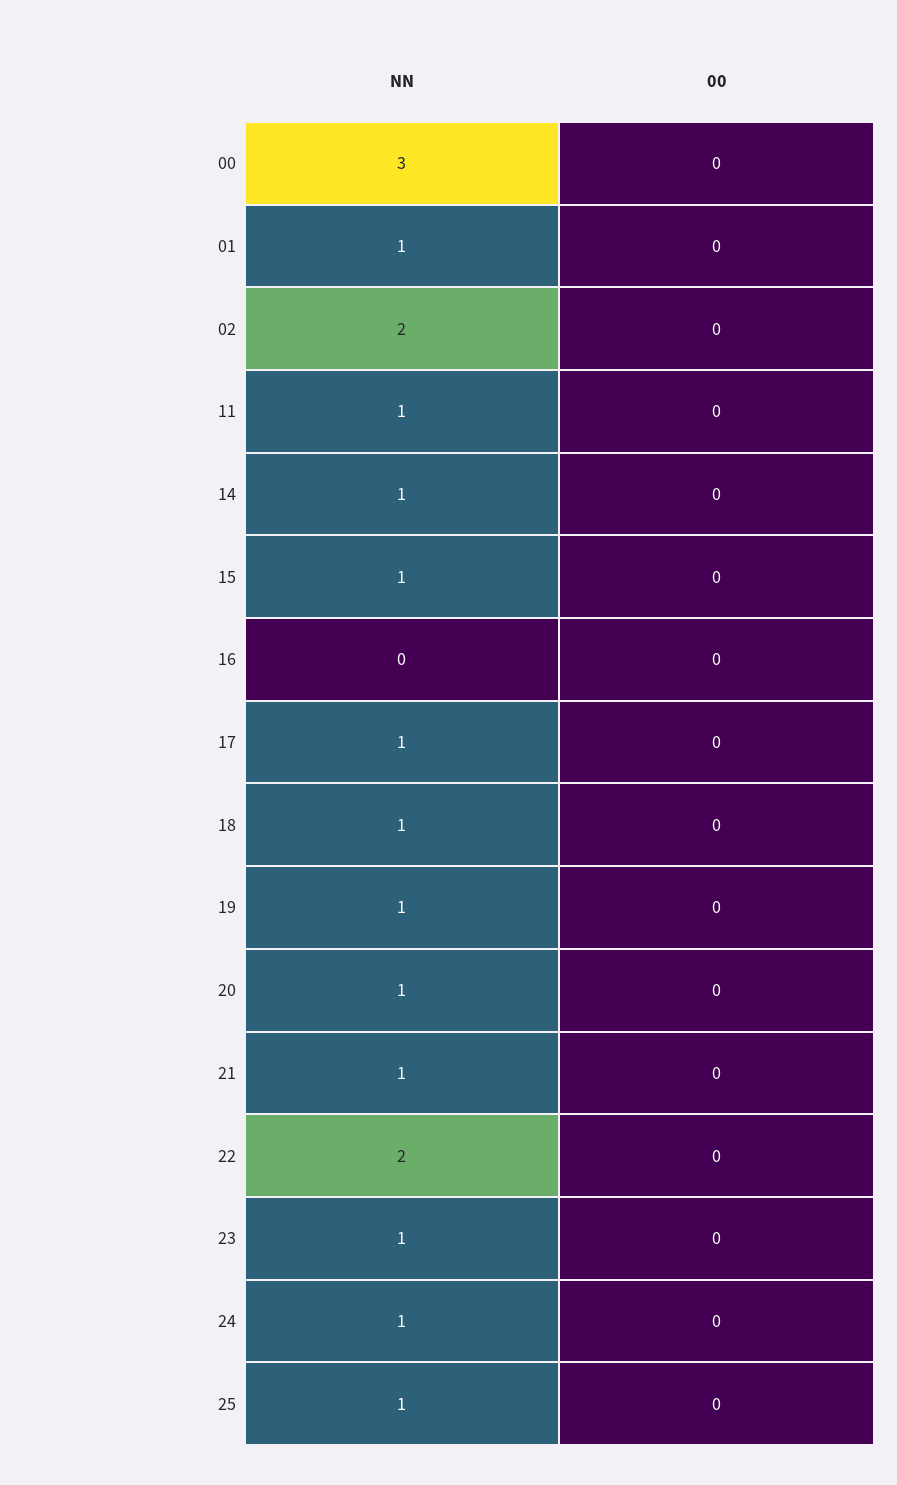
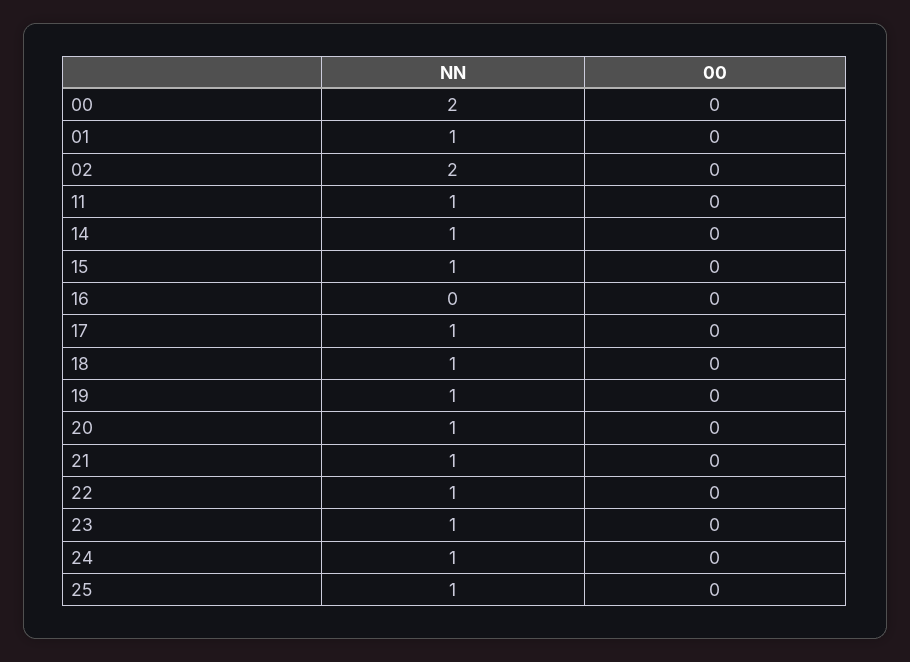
  {
    "NN": {
-     "00": 3,
+     "00": 2,
      "01": 1,
      "02": 2,
      "11": 1,
      "14": 1,
      "15": 1,
      "16": 0,
      "17": 1,
      "18": 1,
      "19": 1,
      "20": 1,
      "21": 1,
-     "22": 2,
+     "22": 1,
      "23": 1,
      "24": 1,
      "25": 1
    },
    "00": {
      "00": 0,
      "01": 0,
      "02": 0,
      "11": 0,
      "14": 0,
      "15": 0,
      "16": 0,
      "17": 0,
      "18": 0,
      "19": 0,
      "20": 0,
      "21": 0,
      "22": 0,
      "23": 0,
      "24": 0,
      "25": 0
    }
  }

